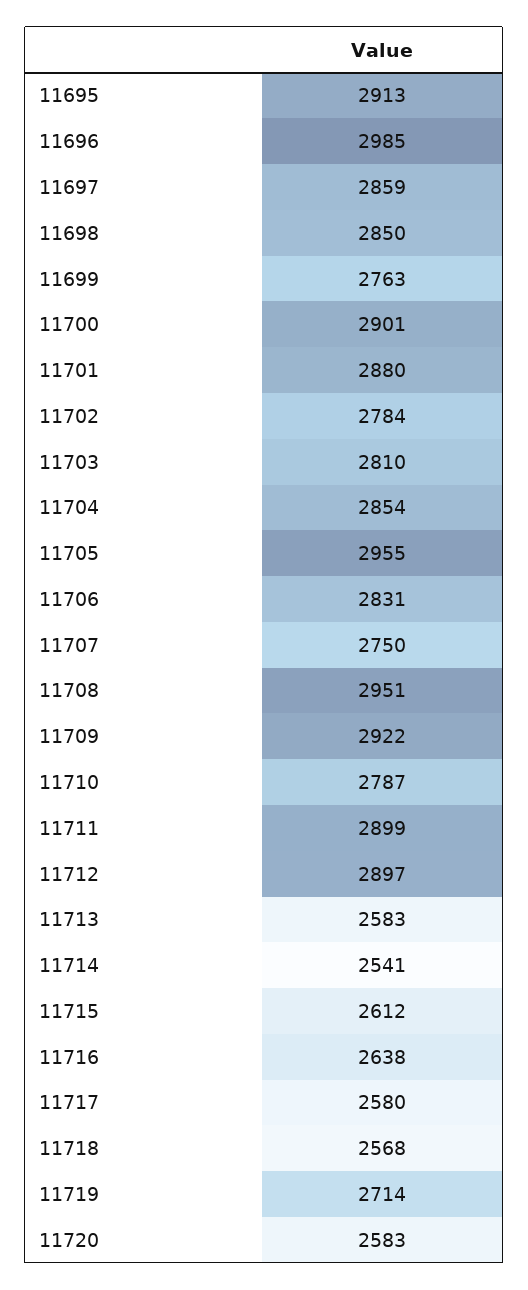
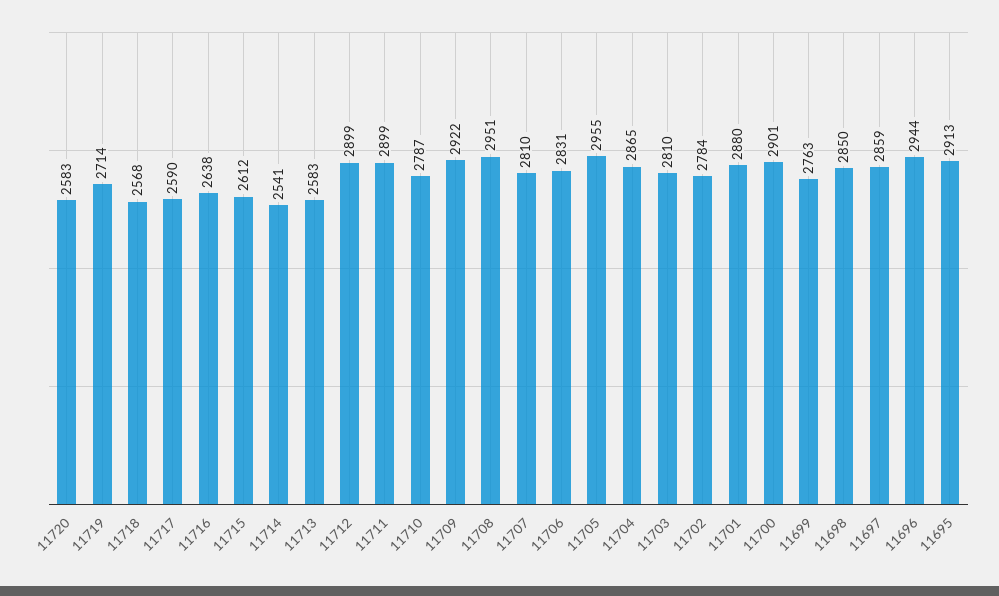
  {
    "11695": 2913,
-   "11696": 2985,
+   "11696": 2944,
    "11697": 2859,
    "11698": 2850,
    "11699": 2763,
    "11700": 2901,
    "11701": 2880,
    "11702": 2784,
    "11703": 2810,
-   "11704": 2854,
+   "11704": 2865,
    "11705": 2955,
    "11706": 2831,
-   "11707": 2750,
+   "11707": 2810,
    "11708": 2951,
    "11709": 2922,
    "11710": 2787,
    "11711": 2899,
-   "11712": 2897,
+   "11712": 2899,
    "11713": 2583,
    "11714": 2541,
    "11715": 2612,
    "11716": 2638,
-   "11717": 2580,
+   "11717": 2590,
    "11718": 2568,
    "11719": 2714,
    "11720": 2583
  }

